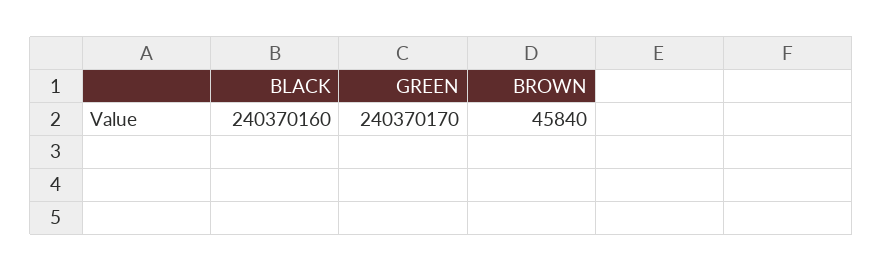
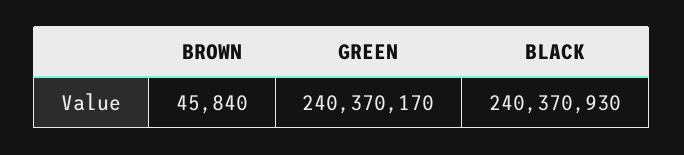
  {
-   "BLACK": 240370160,
+   "BLACK": 240370930,
    "GREEN": 240370170,
    "BROWN": 45840
  }

